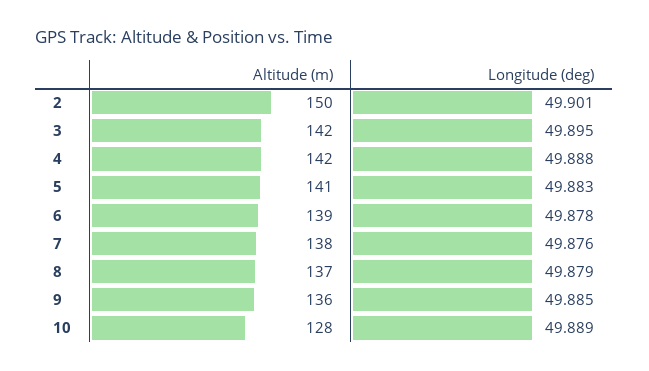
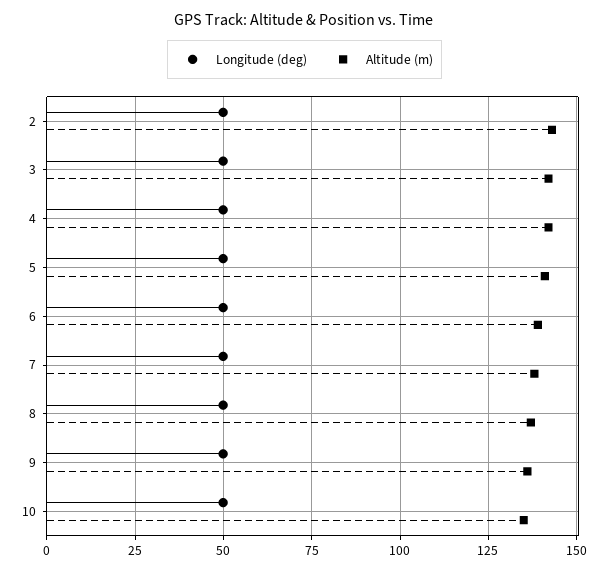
  {
    "Altitude (m)": {
-     "2": 150,
+     "2": 142.5,
      "3": 142,
      "4": 142,
      "5": 141,
      "6": 139,
      "7": 138,
      "8": 137,
      "9": 136,
-     "10": 128
+     "10": 135
    },
    "Longitude (deg)": {
      "2": 49.901,
      "3": 49.895,
      "4": 49.888,
      "5": 49.883,
      "6": 49.878,
      "7": 49.876,
      "8": 49.879,
      "9": 49.885,
      "10": 49.889
    }
  }

